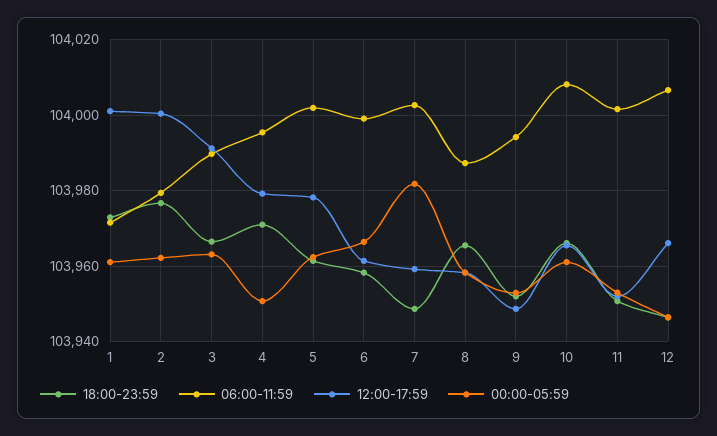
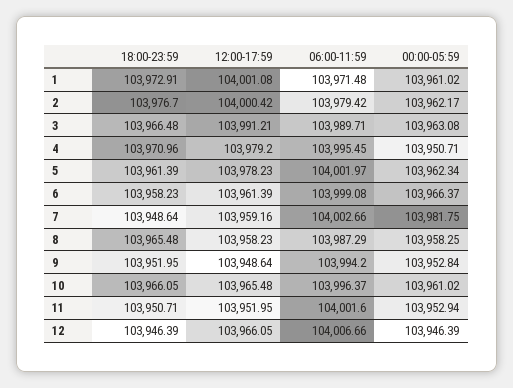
  {
    "18:00-23:59": {
      "1": 103972.91,
      "2": 103976.7,
      "3": 103966.48,
      "4": 103970.96,
      "5": 103961.39,
      "6": 103958.23,
      "7": 103948.64,
      "8": 103965.48,
      "9": 103951.95,
      "10": 103966.05,
      "11": 103950.71,
      "12": 103946.39
    },
    "06:00-11:59": {
      "1": 103971.48,
      "2": 103979.42,
      "3": 103989.71,
      "4": 103995.45,
      "5": 104001.97,
      "6": 103999.08,
      "7": 104002.66,
      "8": 103987.29,
      "9": 103994.2,
-     "10": 104008,
+     "10": 103996.37,
      "11": 104001.6,
      "12": 104006.66
    },
    "12:00-17:59": {
      "1": 104001.08,
      "2": 104000.42,
      "3": 103991.21,
      "4": 103979.2,
      "5": 103978.23,
      "6": 103961.39,
      "7": 103959.16,
      "8": 103958.23,
      "9": 103948.64,
      "10": 103965.48,
      "11": 103951.95,
      "12": 103966.05
    },
    "00:00-05:59": {
      "1": 103961.02,
      "2": 103962.17,
      "3": 103963.08,
      "4": 103950.71,
      "5": 103962.34,
      "6": 103966.37,
      "7": 103981.75,
      "8": 103958.25,
      "9": 103952.84,
      "10": 103961.02,
      "11": 103952.94,
      "12": 103946.39
    }
  }

